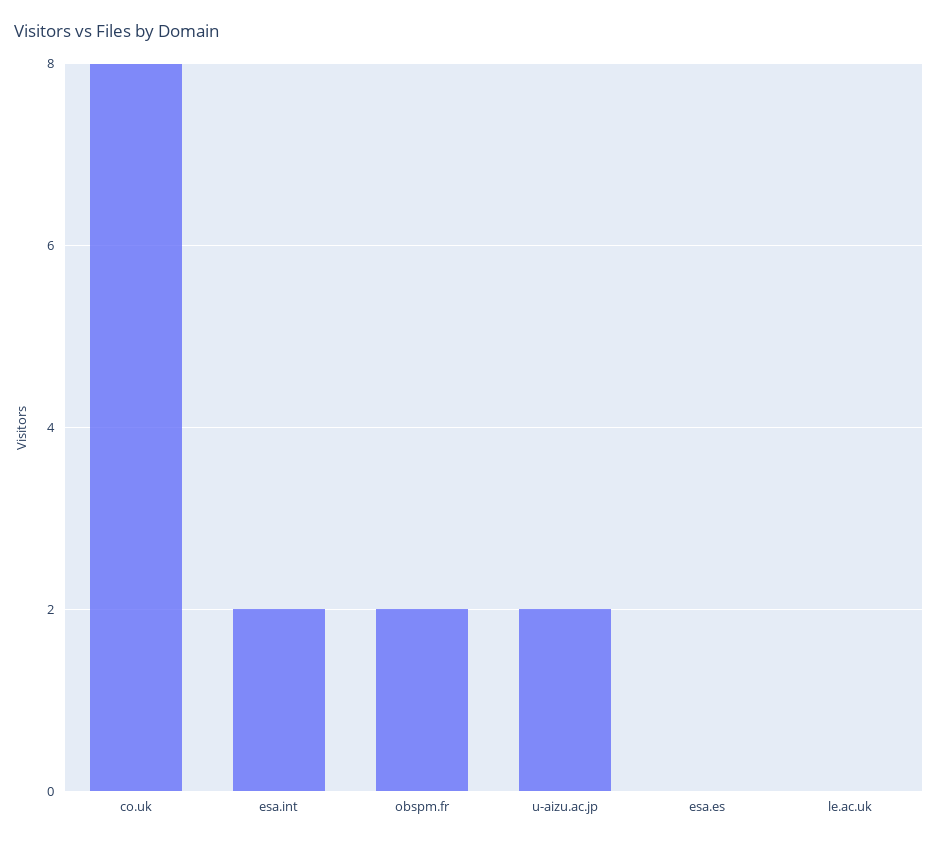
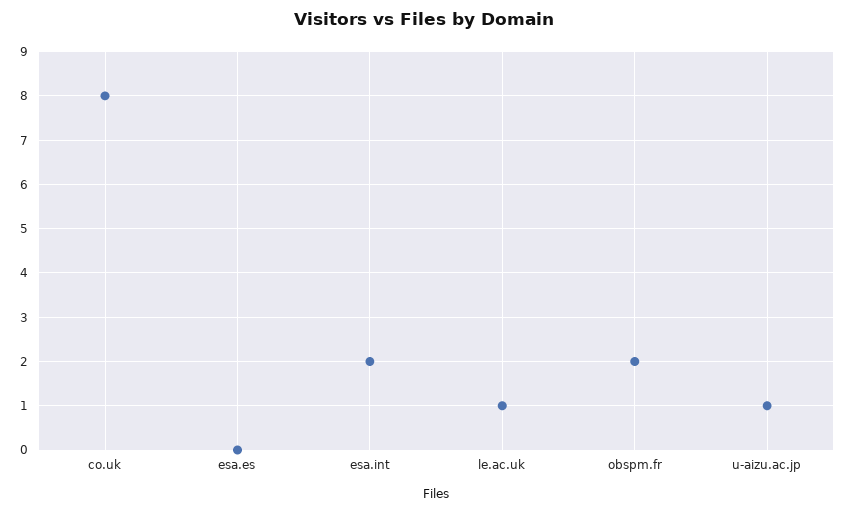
  {
    "co.uk": 8,
    "esa.int": 2,
    "obspm.fr": 2,
-   "u-aizu.ac.jp": 2,
+   "u-aizu.ac.jp": 1,
    "esa.es": 0,
-   "le.ac.uk": 0
+   "le.ac.uk": 1
  }

